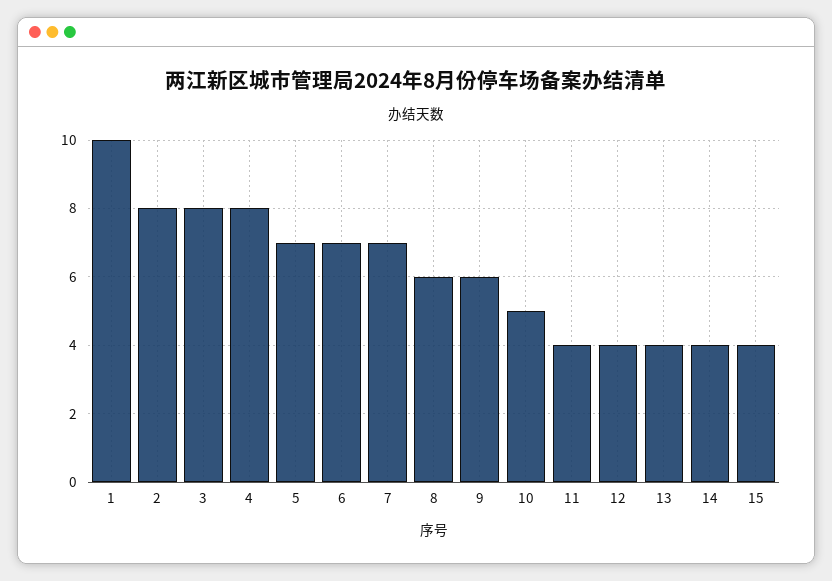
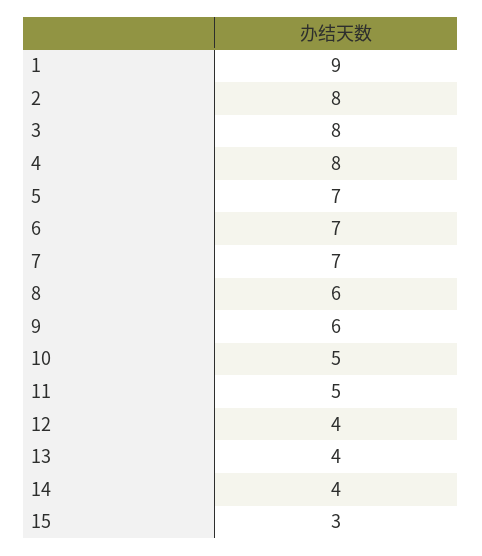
  {
-   "1": 10,
+   "1": 9,
    "2": 8,
    "3": 8,
    "4": 8,
    "5": 7,
    "6": 7,
    "7": 7,
    "8": 6,
    "9": 6,
    "10": 5,
-   "11": 4,
+   "11": 5,
    "12": 4,
    "13": 4,
    "14": 4,
-   "15": 4
+   "15": 3
  }

